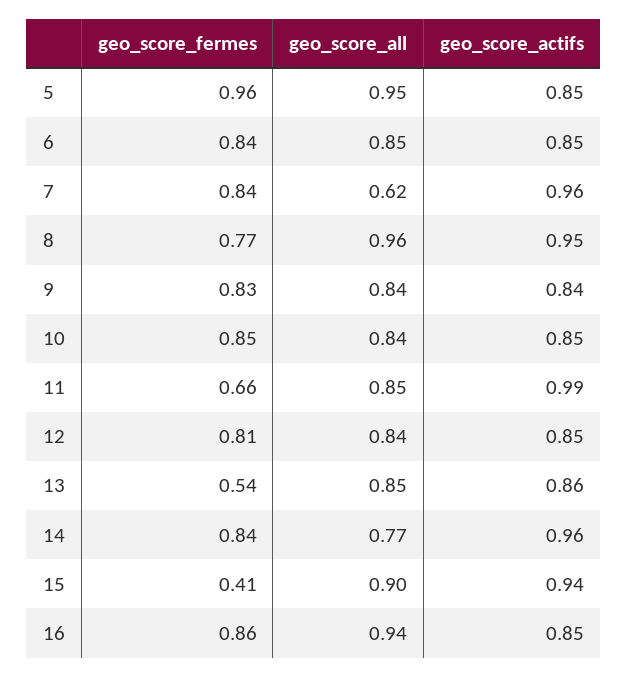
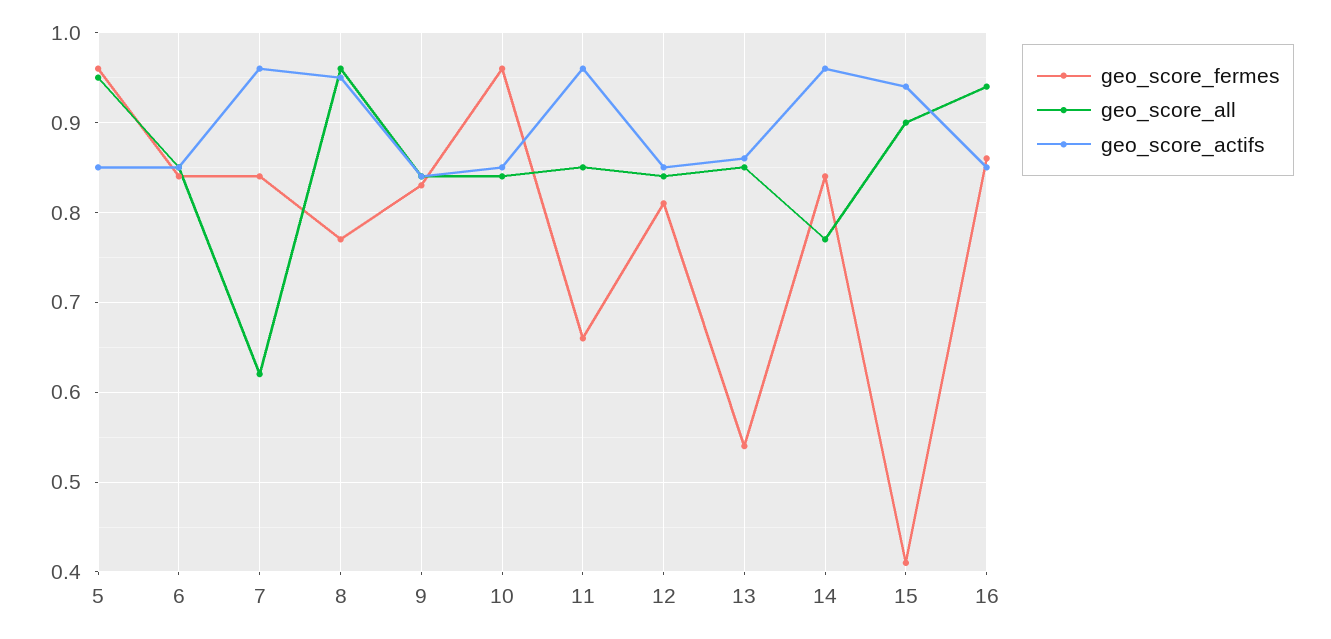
  {
    "geo_score_fermes": {
      "5": 0.96,
      "6": 0.84,
      "7": 0.84,
      "8": 0.77,
      "9": 0.83,
-     "10": 0.85,
+     "10": 0.96,
      "11": 0.66,
      "12": 0.81,
      "13": 0.54,
      "14": 0.84,
      "15": 0.41,
      "16": 0.86
    },
    "geo_score_all": {
      "5": 0.95,
      "6": 0.85,
      "7": 0.62,
      "8": 0.96,
      "9": 0.84,
      "10": 0.84,
      "11": 0.85,
      "12": 0.84,
      "13": 0.85,
      "14": 0.77,
      "15": 0.9,
      "16": 0.94
    },
    "geo_score_actifs": {
      "5": 0.85,
      "6": 0.85,
      "7": 0.96,
      "8": 0.95,
      "9": 0.84,
      "10": 0.85,
-     "11": 0.99,
+     "11": 0.96,
      "12": 0.85,
      "13": 0.86,
      "14": 0.96,
      "15": 0.94,
      "16": 0.85
    }
  }

